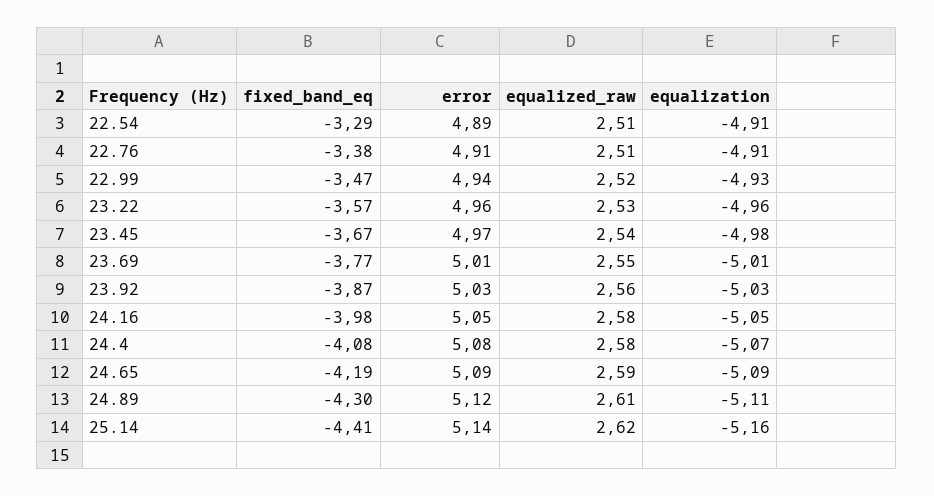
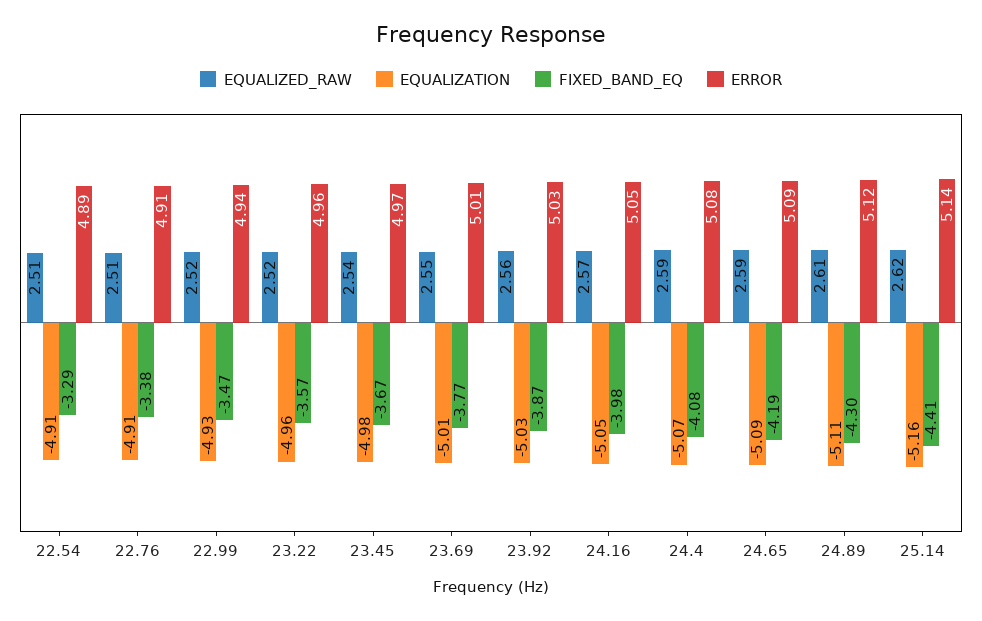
  {
    "fixed_band_eq": {
      "22.54": -3.29,
      "22.76": -3.38,
      "22.99": -3.47,
      "23.22": -3.57,
      "23.45": -3.67,
      "23.69": -3.77,
      "23.92": -3.87,
      "24.16": -3.98,
      "24.4": -4.08,
      "24.65": -4.19,
      "24.89": -4.3,
      "25.14": -4.41
    },
    "error": {
      "22.54": 4.89,
      "22.76": 4.91,
      "22.99": 4.94,
      "23.22": 4.96,
      "23.45": 4.97,
      "23.69": 5.01,
      "23.92": 5.03,
      "24.16": 5.05,
      "24.4": 5.08,
      "24.65": 5.09,
      "24.89": 5.12,
      "25.14": 5.14
    },
    "equalized_raw": {
      "22.54": 2.51,
      "22.76": 2.51,
      "22.99": 2.52,
-     "23.22": 2.53,
+     "23.22": 2.52,
      "23.45": 2.54,
      "23.69": 2.55,
      "23.92": 2.56,
-     "24.16": 2.58,
+     "24.16": 2.57,
-     "24.4": 2.58,
+     "24.4": 2.59,
      "24.65": 2.59,
      "24.89": 2.61,
      "25.14": 2.62
    },
    "equalization": {
      "22.54": -4.91,
      "22.76": -4.91,
      "22.99": -4.93,
      "23.22": -4.96,
      "23.45": -4.98,
      "23.69": -5.01,
      "23.92": -5.03,
      "24.16": -5.05,
      "24.4": -5.07,
      "24.65": -5.09,
      "24.89": -5.11,
      "25.14": -5.16
    }
  }

